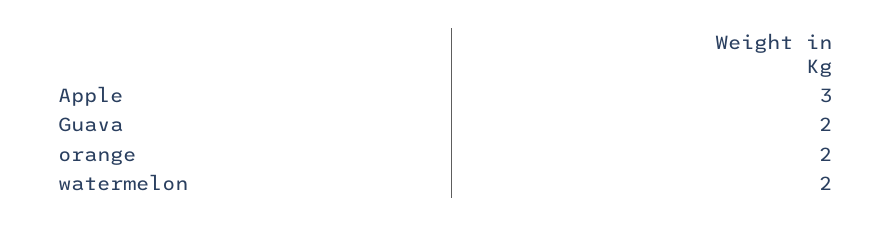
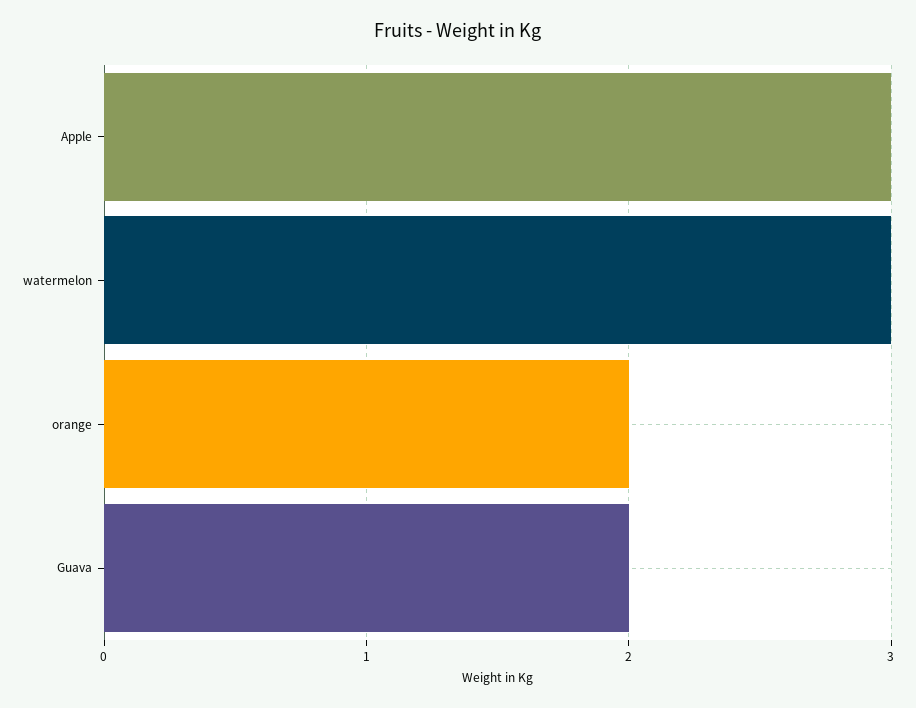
  {
    "Apple": 3,
    "Guava": 2,
    "orange": 2,
-   "watermelon": 2
+   "watermelon": 3
  }

